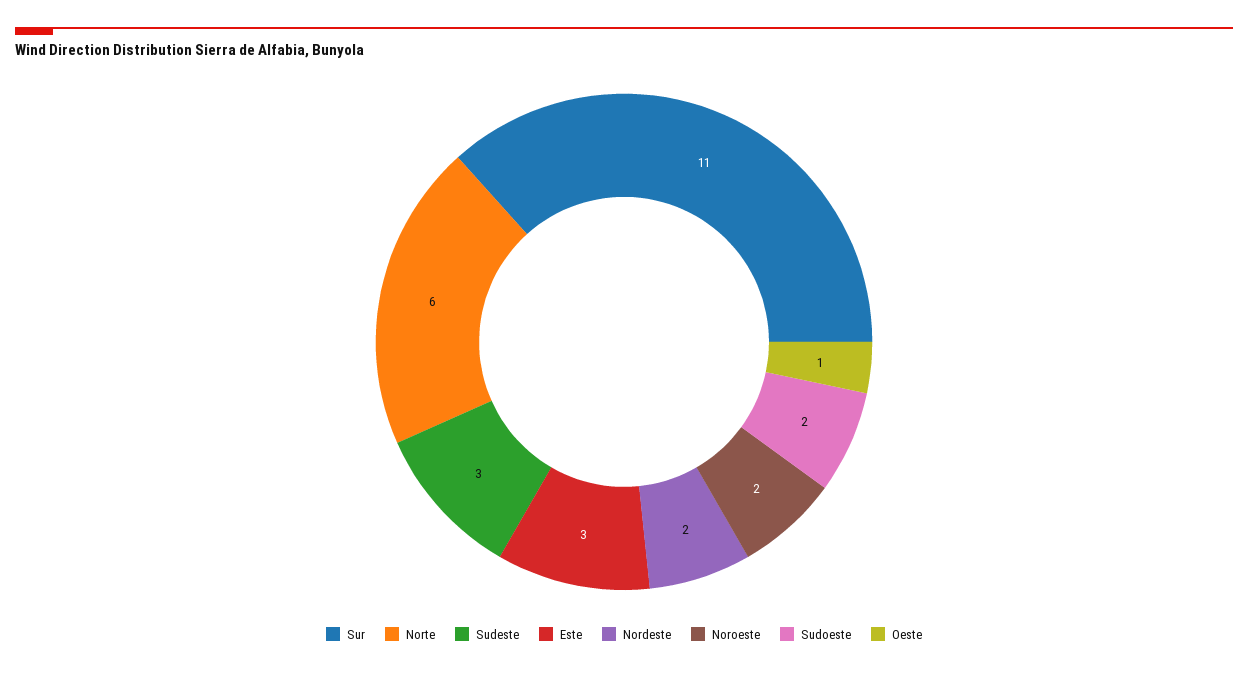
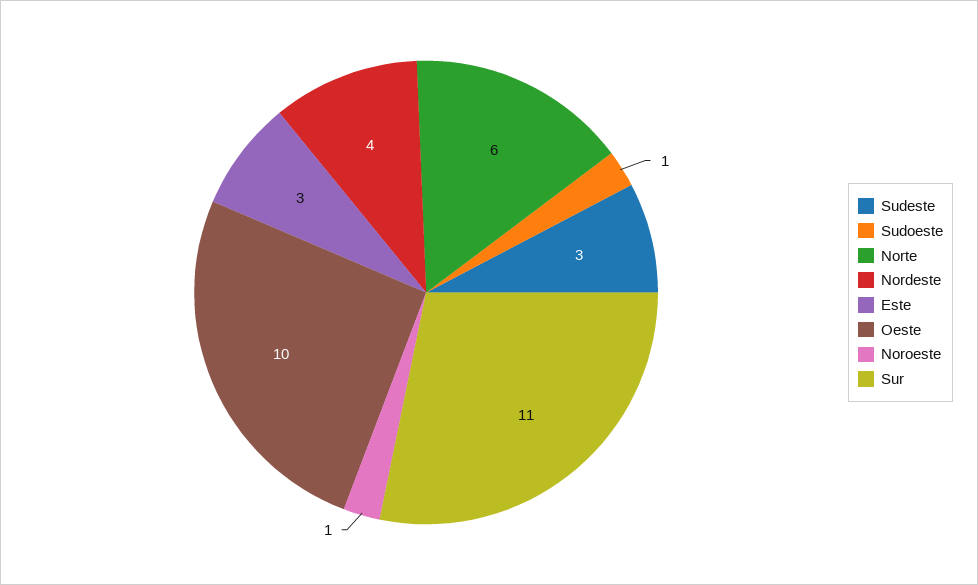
  {
    "Sur": 11,
    "Norte": 6,
    "Sudeste": 3,
    "Este": 3,
-   "Nordeste": 2,
+   "Nordeste": 4,
-   "Noroeste": 2,
+   "Noroeste": 1,
-   "Sudoeste": 2,
+   "Sudoeste": 1,
-   "Oeste": 1
+   "Oeste": 10
  }

